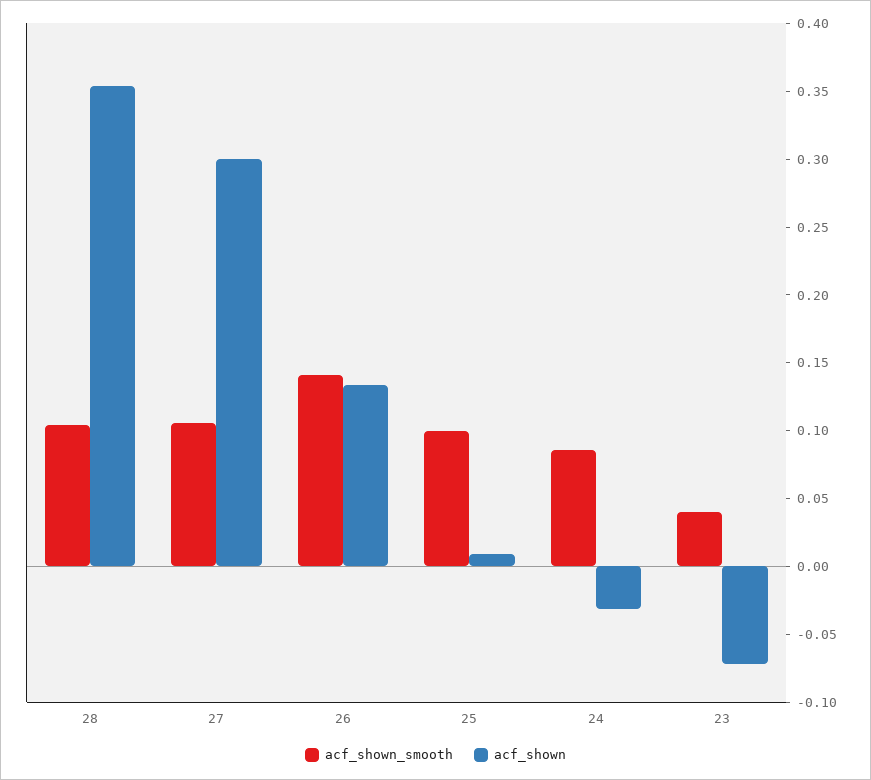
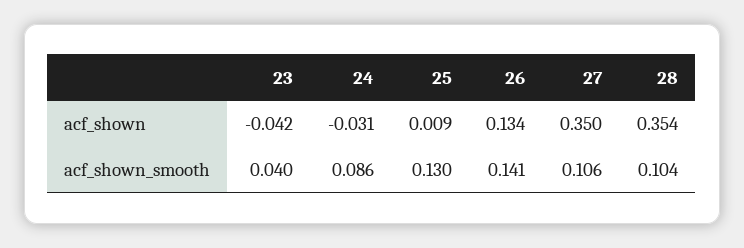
  {
    "acf_shown_smooth": {
      "28": 0.104,
      "27": 0.106,
      "26": 0.141,
-     "25": 0.1,
+     "25": 0.13,
      "24": 0.086,
      "23": 0.04
    },
    "acf_shown": {
      "28": 0.354,
-     "27": 0.3,
+     "27": 0.35,
      "26": 0.134,
      "25": 0.009,
      "24": -0.031,
-     "23": -0.07
+     "23": -0.042
    }
  }

